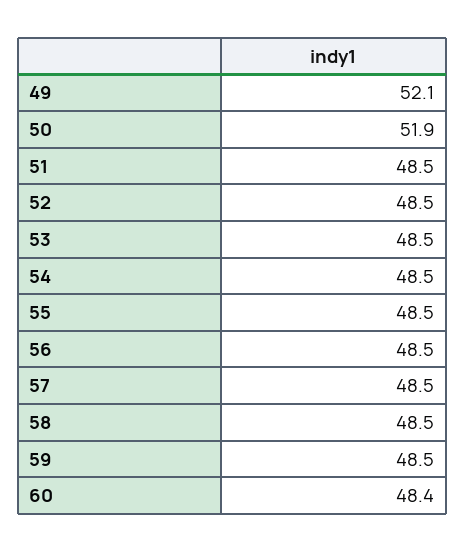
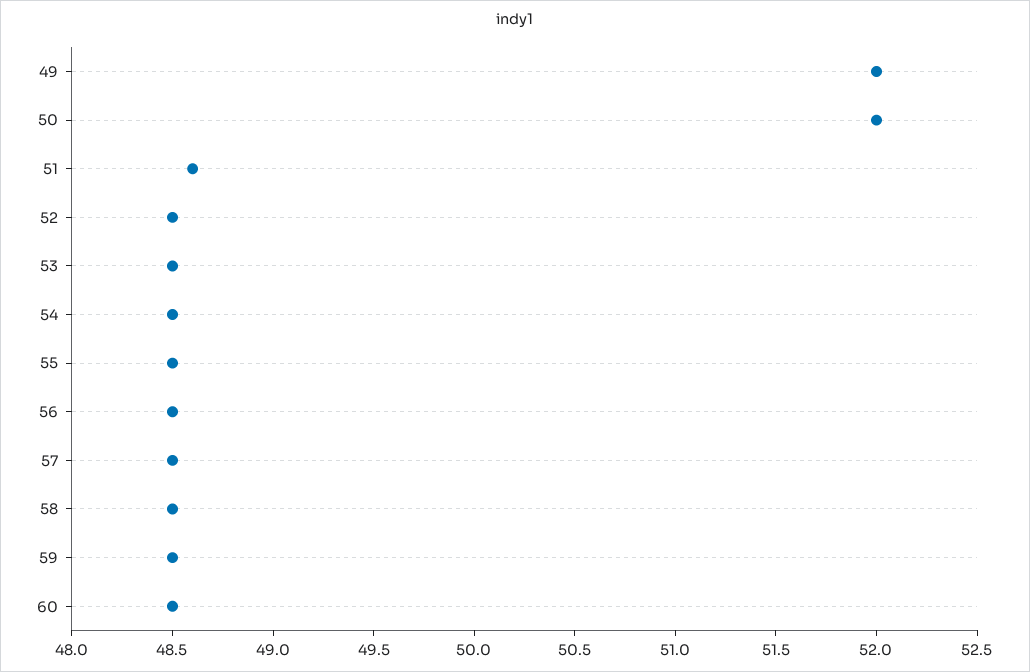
  {
-   "49": 52.1,
+   "49": 52,
-   "50": 51.9,
+   "50": 52,
-   "51": 48.5,
+   "51": 48.6,
    "52": 48.5,
    "53": 48.5,
    "54": 48.5,
    "55": 48.5,
    "56": 48.5,
    "57": 48.5,
    "58": 48.5,
    "59": 48.5,
-   "60": 48.4
+   "60": 48.5
  }

